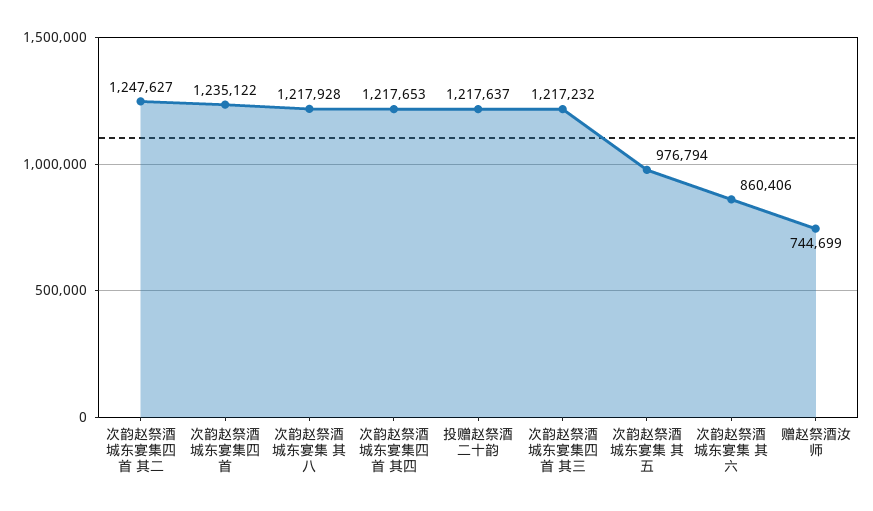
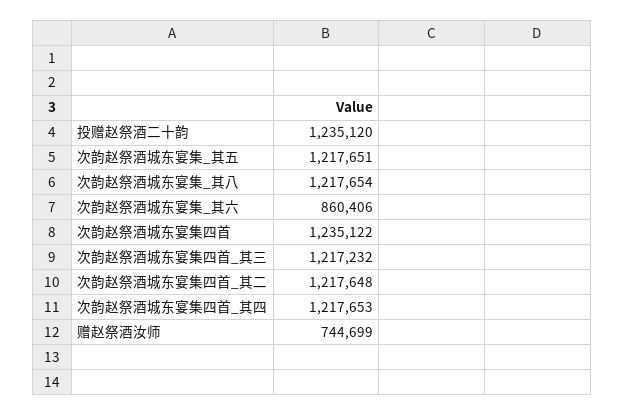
  {
-   "次韵赵祭酒城东宴集四首 其二": 1247627,
+   "次韵赵祭酒城东宴集四首 其二": 1217648,
    "次韵赵祭酒城东宴集四首": 1235122,
-   "次韵赵祭酒城东宴集 其八": 1217928,
+   "次韵赵祭酒城东宴集 其八": 1217654,
    "次韵赵祭酒城东宴集四首 其四": 1217653,
-   "投赠赵祭酒二十韵": 1217637,
+   "投赠赵祭酒二十韵": 1235120,
    "次韵赵祭酒城东宴集四首 其三": 1217232,
-   "次韵赵祭酒城东宴集 其五": 976794,
+   "次韵赵祭酒城东宴集 其五": 1217651,
    "次韵赵祭酒城东宴集 其六": 860406,
    "赠赵祭酒汝师": 744699
  }

